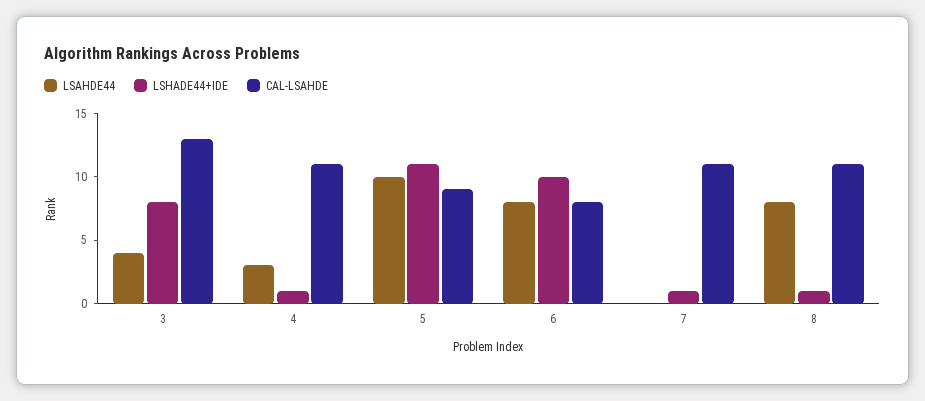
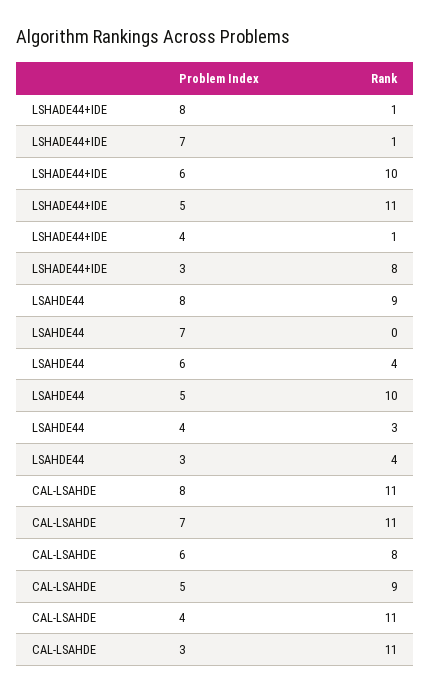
  {
    "LSAHDE44": {
      "3": 4,
      "4": 3,
      "5": 10,
-     "6": 8,
+     "6": 4,
      "7": 0,
-     "8": 8
+     "8": 9
    },
    "LSHADE44+IDE": {
      "3": 8,
      "4": 1,
      "5": 11,
      "6": 10,
      "7": 1,
      "8": 1
    },
    "CAL-LSAHDE": {
-     "3": 13,
+     "3": 11,
      "4": 11,
      "5": 9,
      "6": 8,
      "7": 11,
      "8": 11
    }
  }

